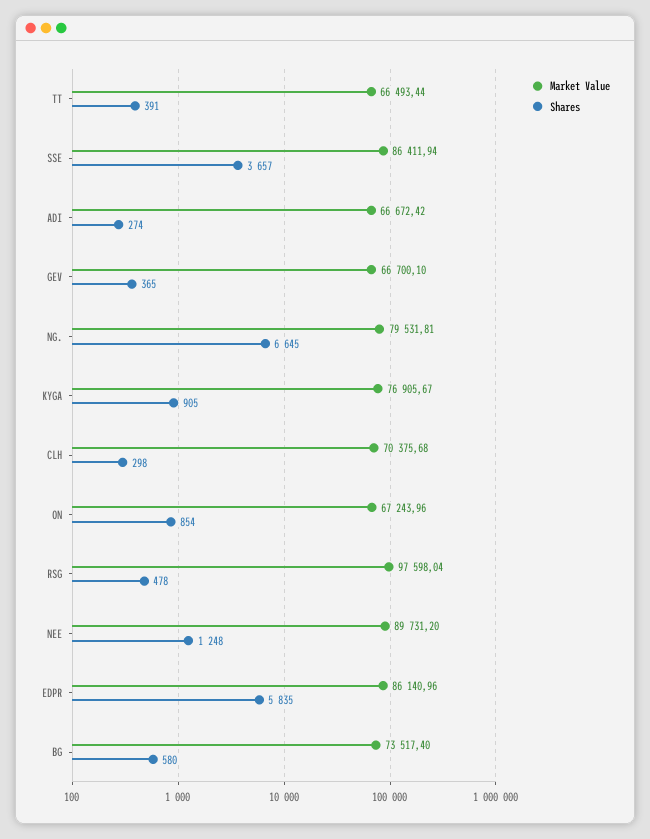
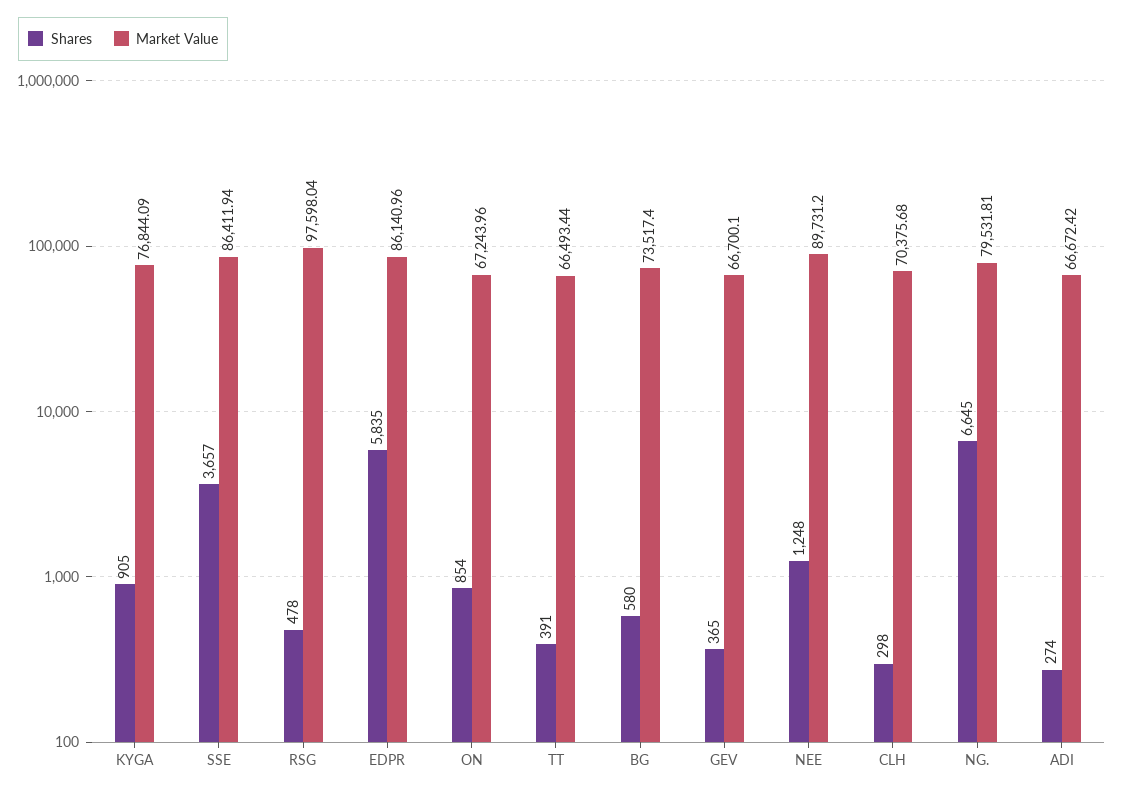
  {
    "Market Value": {
      "TT": 66493.44,
      "SSE": 86411.94,
      "ADI": 66672.42,
      "GEV": 66700.1,
      "NG.": 79531.81,
-     "KYGA": 76905.67,
+     "KYGA": 76844.09,
      "CLH": 70375.68,
      "ON": 67243.96,
      "RSG": 97598.04,
      "NEE": 89731.2,
      "EDPR": 86140.96,
      "BG": 73517.4
    },
    "Shares": {
      "TT": 391,
      "SSE": 3657,
      "ADI": 274,
      "GEV": 365,
      "NG.": 6645,
      "KYGA": 905,
      "CLH": 298,
      "ON": 854,
      "RSG": 478,
      "NEE": 1248,
      "EDPR": 5835,
      "BG": 580
    }
  }

